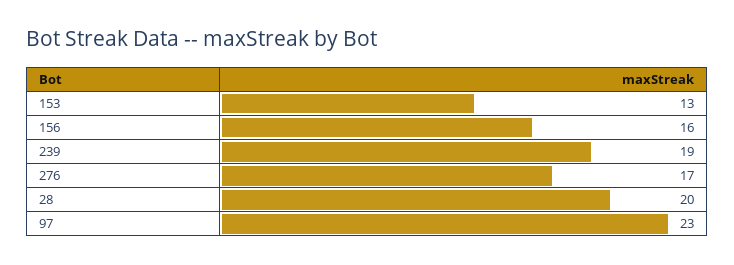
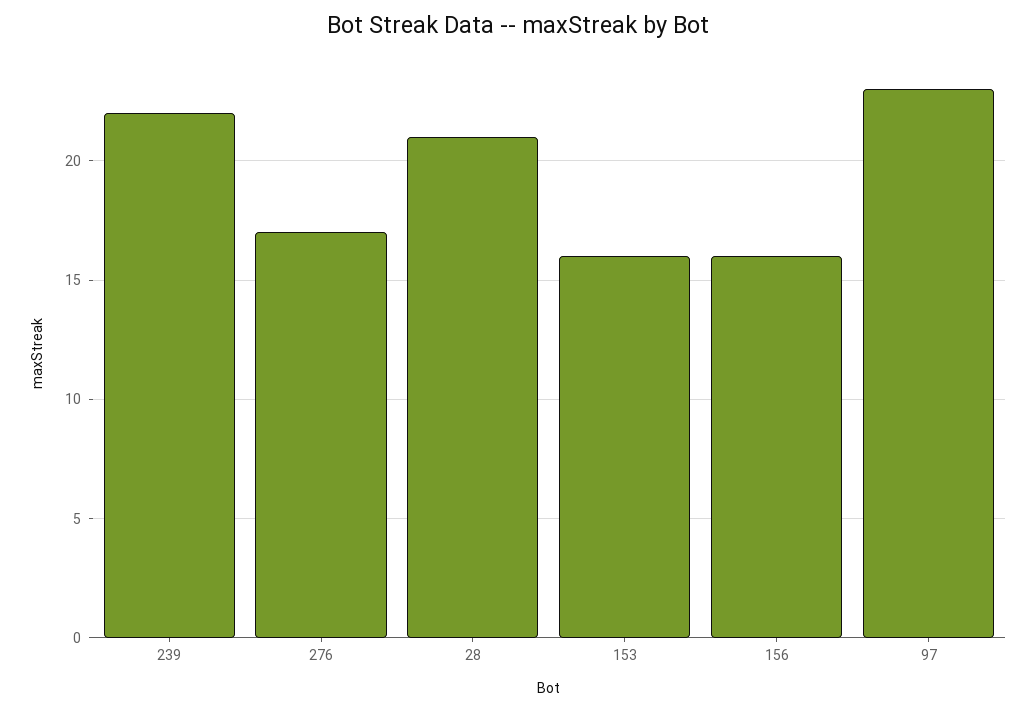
  {
-   "153": 13,
+   "153": 16,
    "156": 16,
-   "239": 19,
+   "239": 22,
    "276": 17,
-   "28": 20,
+   "28": 21,
    "97": 23
  }

